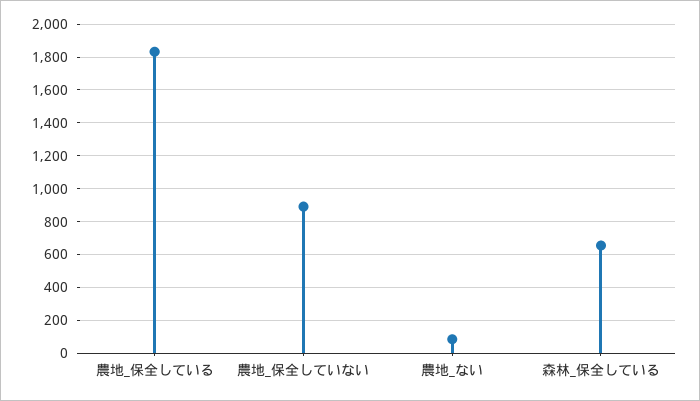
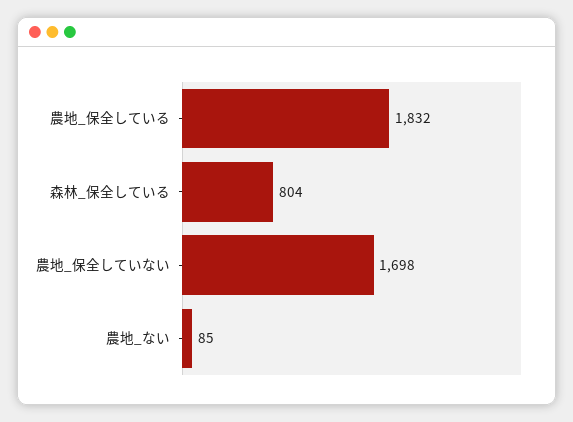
  {
    "農地_保全している": 1832,
-   "農地_保全していない": 900,
+   "農地_保全していない": 1698,
    "農地_ない": 85,
-   "森林_保全している": 650
+   "森林_保全している": 804
  }

